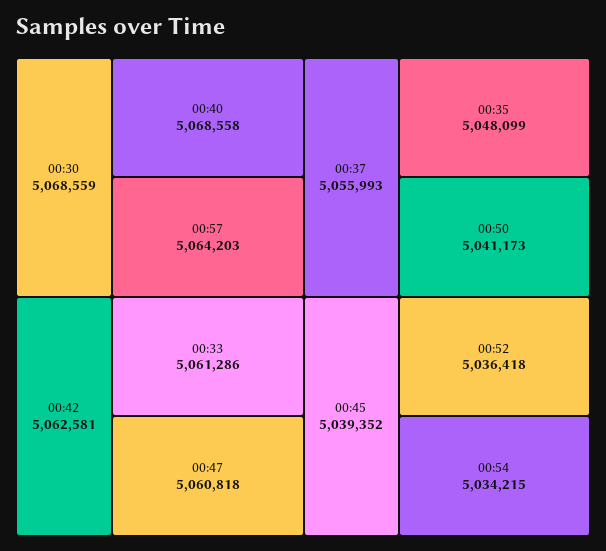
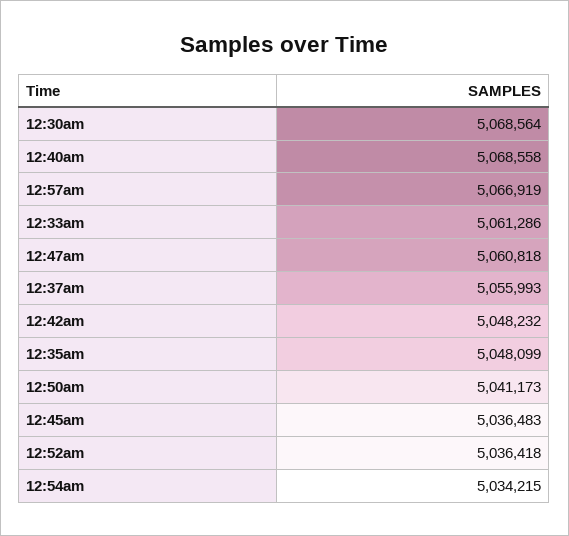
  {
-   "00:30": 5068559,
+   "00:30": 5068564,
    "00:40": 5068558,
-   "00:57": 5064203,
+   "00:57": 5066919,
-   "00:42": 5062581,
+   "00:42": 5048232,
    "00:33": 5061286,
    "00:47": 5060818,
    "00:37": 5055993,
    "00:35": 5048099,
    "00:50": 5041173,
-   "00:45": 5039352,
+   "00:45": 5036483,
    "00:52": 5036418,
    "00:54": 5034215
  }

